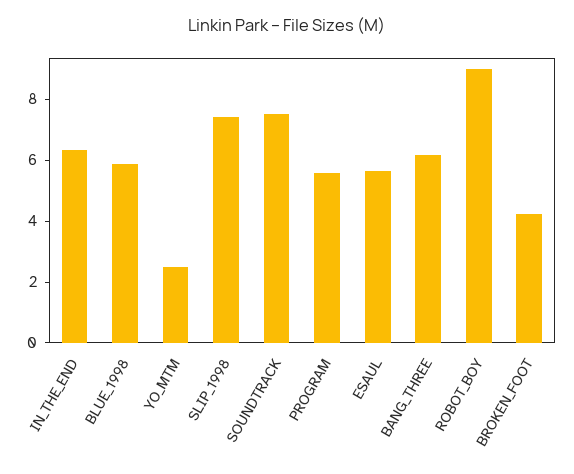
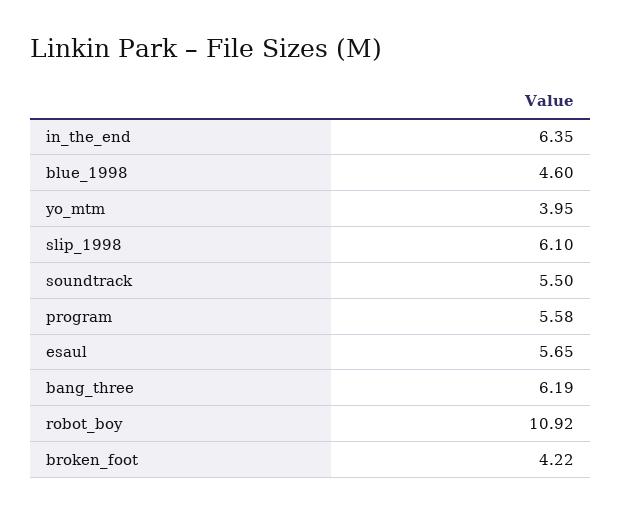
  {
    "IN_THE_END": 6.35,
-   "BLUE_1998": 6,
+   "BLUE_1998": 4.6,
-   "YO_MTM": 2.5,
+   "YO_MTM": 3.95,
-   "SLIP_1998": 7.5,
+   "SLIP_1998": 6.1,
-   "SOUNDTRACK": 7.5,
+   "SOUNDTRACK": 5.5,
    "PROGRAM": 5.58,
    "ESAUL": 5.65,
    "BANG_THREE": 6.19,
-   "ROBOT_BOY": 9,
+   "ROBOT_BOY": 10.92,
    "BROKEN_FOOT": 4.22
  }

